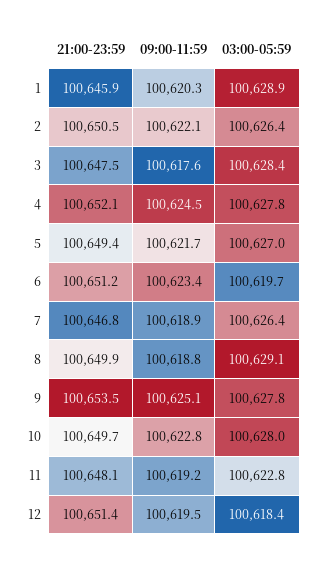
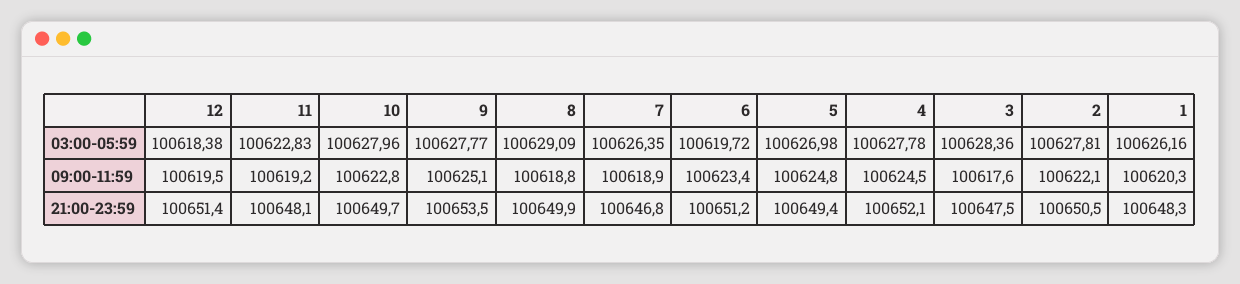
  {
    "21:00-23:59": {
-     "1": 100645.9,
+     "1": 100648.3,
      "2": 100650.5,
      "3": 100647.5,
      "4": 100652.1,
      "5": 100649.4,
      "6": 100651.2,
      "7": 100646.8,
      "8": 100649.9,
      "9": 100653.5,
      "10": 100649.7,
      "11": 100648.1,
      "12": 100651.4
    },
    "09:00-11:59": {
      "1": 100620.3,
      "2": 100622.1,
      "3": 100617.6,
      "4": 100624.5,
-     "5": 100621.7,
+     "5": 100624.8,
      "6": 100623.4,
      "7": 100618.9,
      "8": 100618.8,
      "9": 100625.1,
      "10": 100622.8,
      "11": 100619.2,
      "12": 100619.5
    },
    "03:00-05:59": {
-     "1": 100628.9,
+     "1": 100626.16,
-     "2": 100626.4,
+     "2": 100627.81,
      "3": 100628.36,
      "4": 100627.78,
      "5": 100626.98,
      "6": 100619.72,
      "7": 100626.35,
      "8": 100629.09,
      "9": 100627.77,
      "10": 100627.96,
      "11": 100622.83,
      "12": 100618.38
    }
  }

